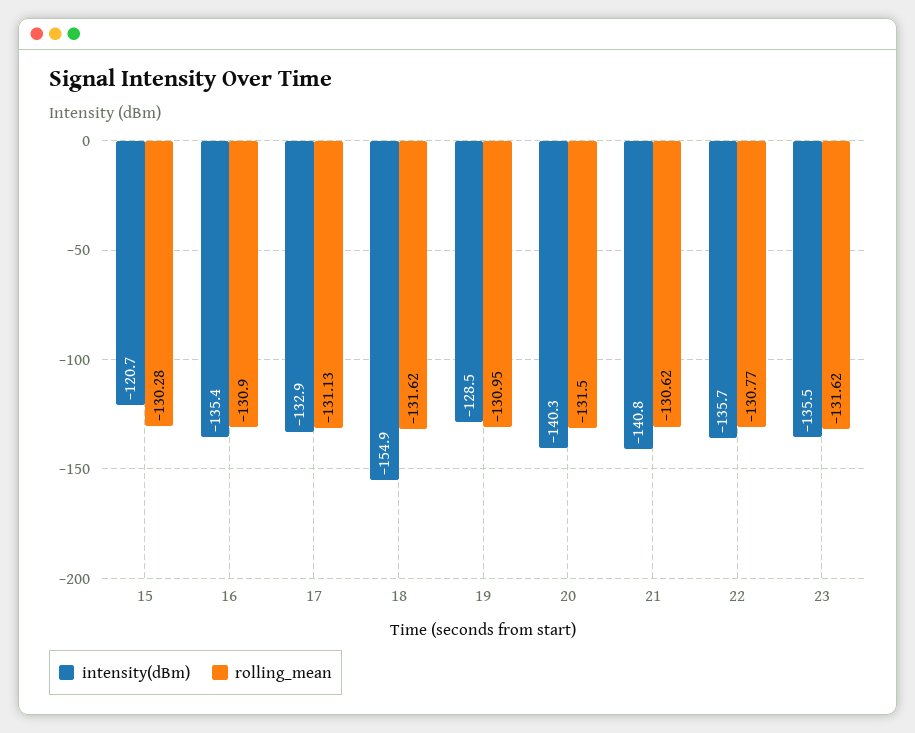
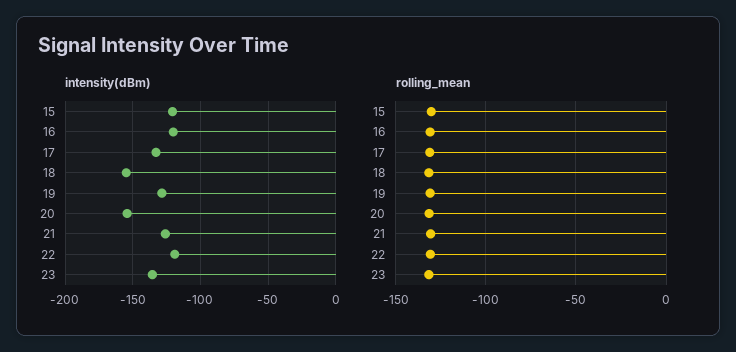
  {
    "intensity(dBm)": {
      "15": -120.7,
-     "16": -135.4,
+     "16": -120,
      "17": -132.9,
      "18": -154.9,
      "19": -128.5,
-     "20": -140.3,
+     "20": -155,
-     "21": -140.8,
+     "21": -125,
-     "22": -135.7,
+     "22": -120,
      "23": -135.5
    },
    "rolling_mean": {
      "15": -130.28,
      "16": -130.9,
      "17": -131.13,
      "18": -131.62,
      "19": -130.95,
      "20": -131.5,
      "21": -130.62,
      "22": -130.77,
      "23": -131.62
    }
  }

